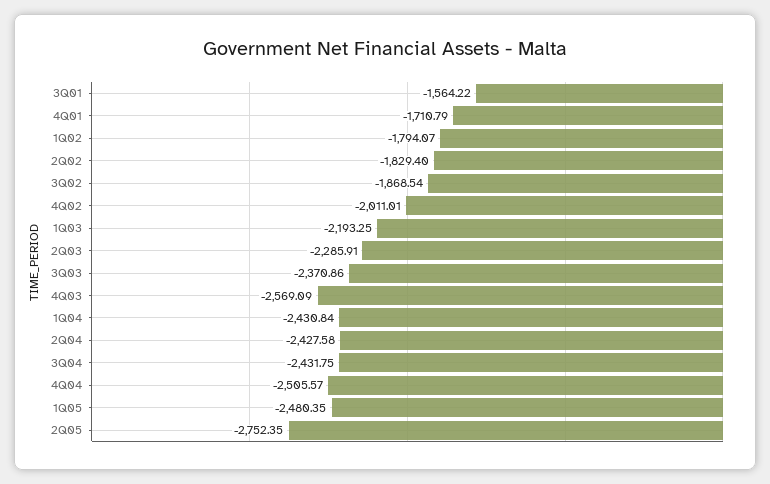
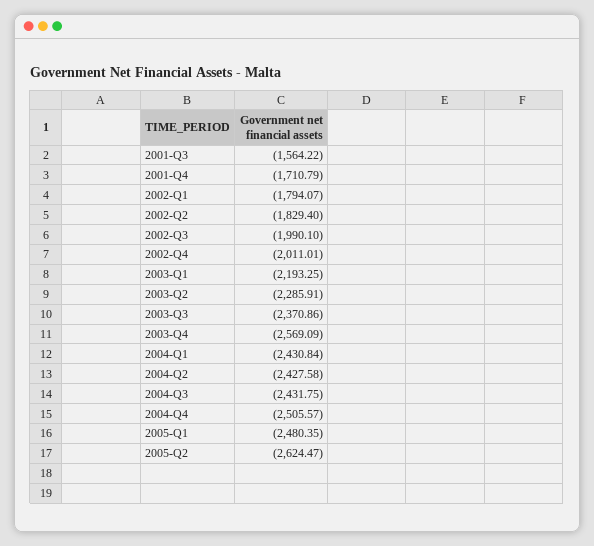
  {
    "3Q01": -1564.22,
    "4Q01": -1710.79,
    "1Q02": -1794.07,
    "2Q02": -1829.4,
-   "3Q02": -1868.54,
+   "3Q02": -1990.1,
    "4Q02": -2011.01,
    "1Q03": -2193.25,
    "2Q03": -2285.91,
    "3Q03": -2370.86,
    "4Q03": -2569.09,
    "1Q04": -2430.84,
    "2Q04": -2427.58,
    "3Q04": -2431.75,
    "4Q04": -2505.57,
    "1Q05": -2480.35,
-   "2Q05": -2752.35
+   "2Q05": -2624.47
  }

